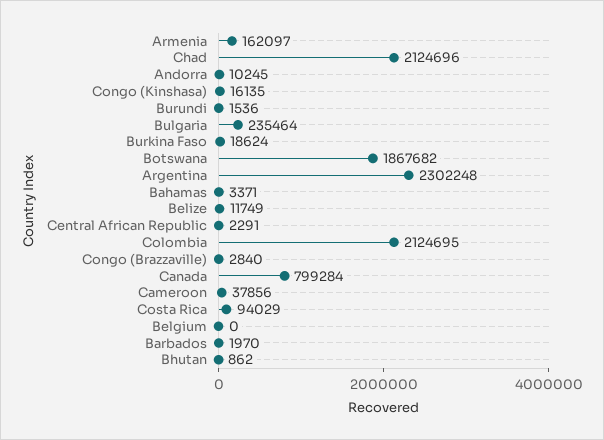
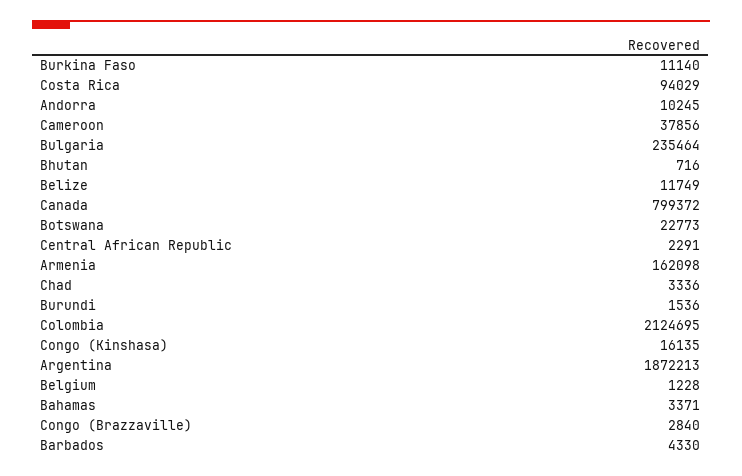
  {
-   "Armenia": 162097,
+   "Armenia": 162098,
-   "Chad": 2124696,
+   "Chad": 3336,
    "Andorra": 10245,
    "Congo (Kinshasa)": 16135,
    "Burundi": 1536,
    "Bulgaria": 235464,
-   "Burkina Faso": 18624,
+   "Burkina Faso": 11140,
-   "Botswana": 1867682,
+   "Botswana": 22773,
-   "Argentina": 2302248,
+   "Argentina": 1872213,
    "Bahamas": 3371,
    "Belize": 11749,
    "Central African Republic": 2291,
    "Colombia": 2124695,
    "Congo (Brazzaville)": 2840,
-   "Canada": 799284,
+   "Canada": 799372,
    "Cameroon": 37856,
    "Costa Rica": 94029,
-   "Belgium": 0,
+   "Belgium": 1228,
-   "Barbados": 1970,
+   "Barbados": 4330,
-   "Bhutan": 862
+   "Bhutan": 716
  }

